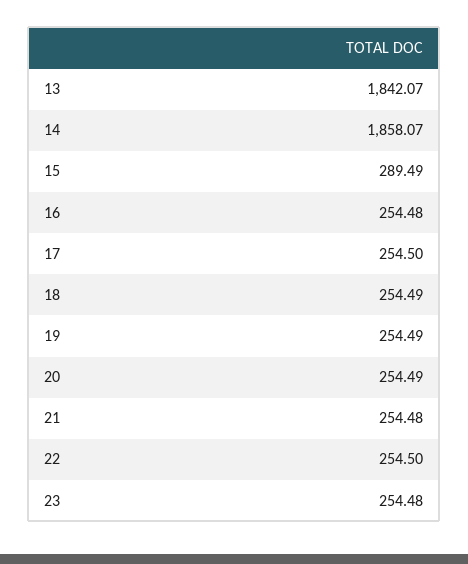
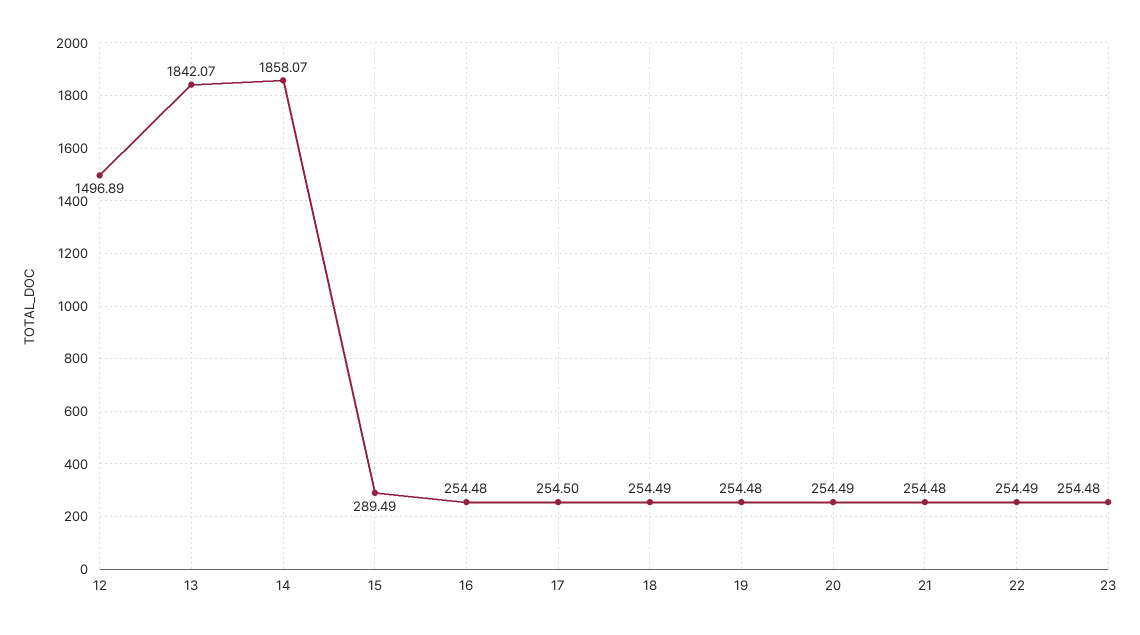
  {
    "13": 1842.07,
    "14": 1858.07,
    "15": 289.49,
    "16": 254.48,
    "17": 254.5,
    "18": 254.49,
-   "19": 254.49,
+   "19": 254.48,
    "20": 254.49,
    "21": 254.48,
-   "22": 254.5,
+   "22": 254.49,
-   "23": 254.48
+   "23": 254.48,
+   "12": 1496.89
  }

